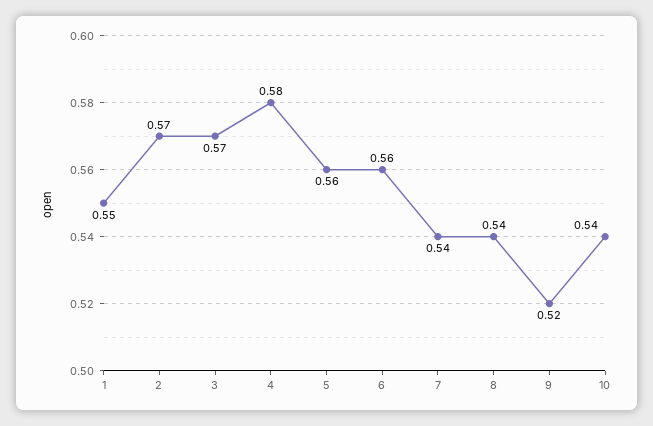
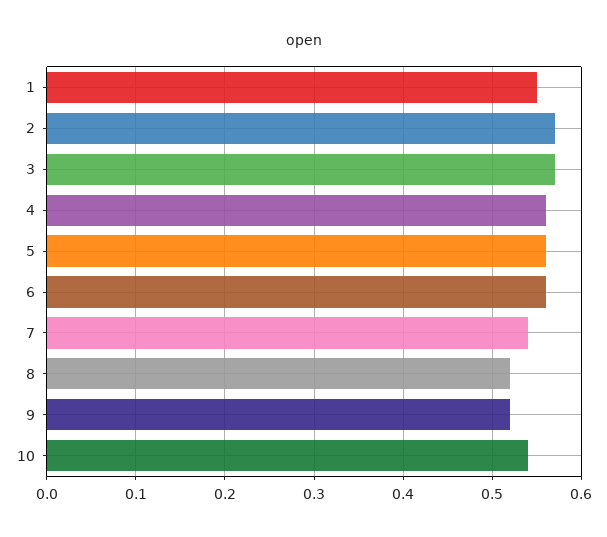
  {
    "1": 0.55,
    "2": 0.57,
    "3": 0.57,
-   "4": 0.58,
+   "4": 0.56,
    "5": 0.56,
    "6": 0.56,
    "7": 0.54,
-   "8": 0.54,
+   "8": 0.52,
    "9": 0.52,
    "10": 0.54
  }

